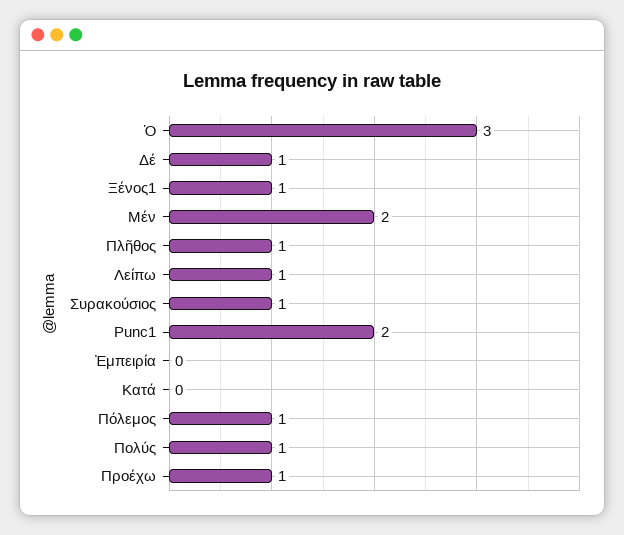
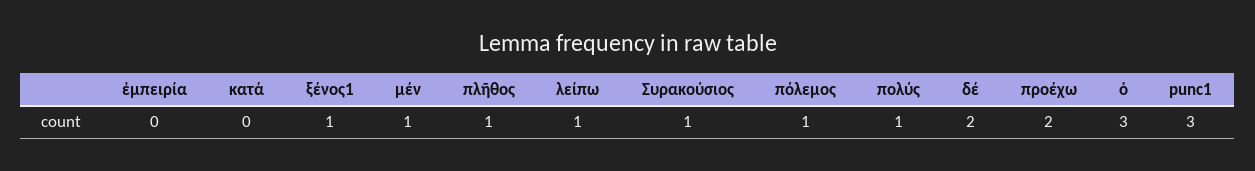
  {
    "Ὁ": 3,
-   "Δέ": 1,
+   "Δέ": 2,
    "Ξένος1": 1,
-   "Μέν": 2,
+   "Μέν": 1,
    "Πλῆθος": 1,
    "Λείπω": 1,
    "Συρακούσιος": 1,
-   "Punc1": 2,
+   "Punc1": 3,
    "Ἐμπειρία": 0,
    "Κατά": 0,
    "Πόλεμος": 1,
    "Πολύς": 1,
-   "Προέχω": 1
+   "Προέχω": 2
  }

